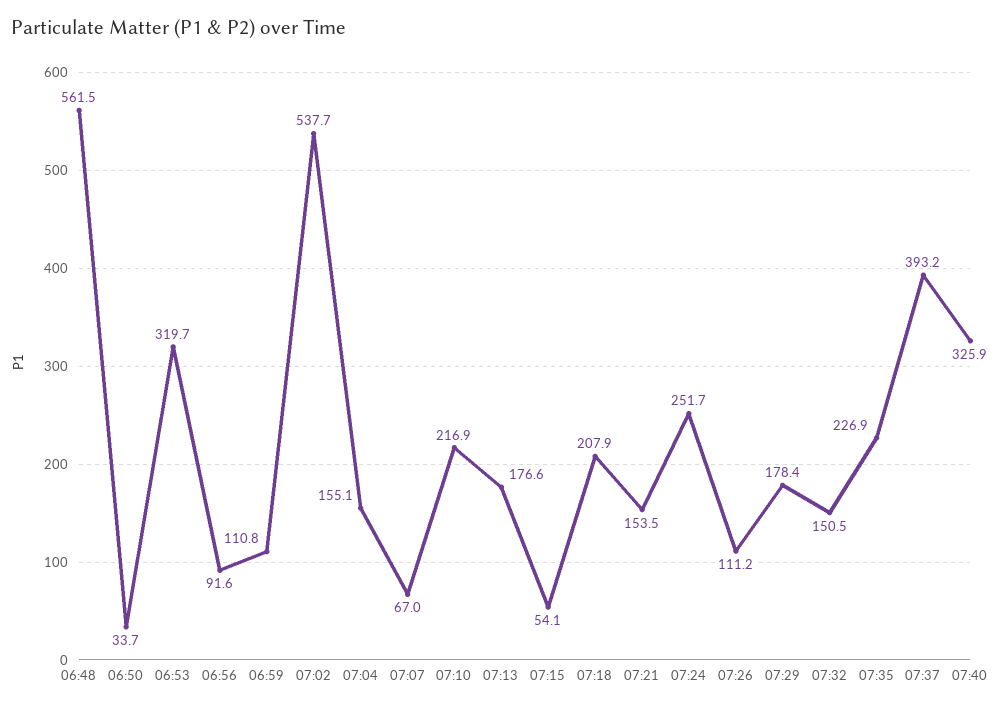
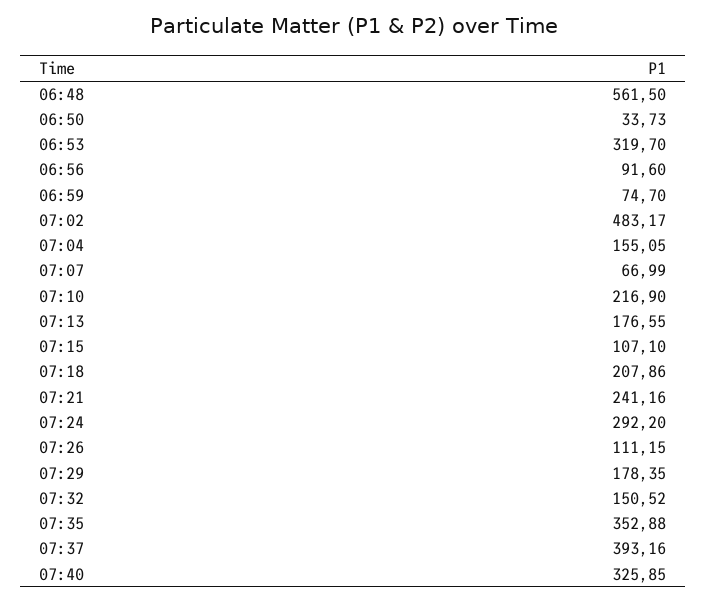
  {
    "06:48": 561.5,
    "06:50": 33.73,
    "06:53": 319.7,
    "06:56": 91.6,
-   "06:59": 110.8,
+   "06:59": 74.7,
-   "07:02": 537.7,
+   "07:02": 483.17,
    "07:04": 155.05,
    "07:07": 66.99,
    "07:10": 216.9,
    "07:13": 176.55,
-   "07:15": 54.1,
+   "07:15": 107.1,
    "07:18": 207.86,
-   "07:21": 153.5,
+   "07:21": 241.16,
-   "07:24": 251.7,
+   "07:24": 292.2,
    "07:26": 111.15,
    "07:29": 178.35,
    "07:32": 150.52,
-   "07:35": 226.9,
+   "07:35": 352.88,
    "07:37": 393.16,
    "07:40": 325.85
  }

